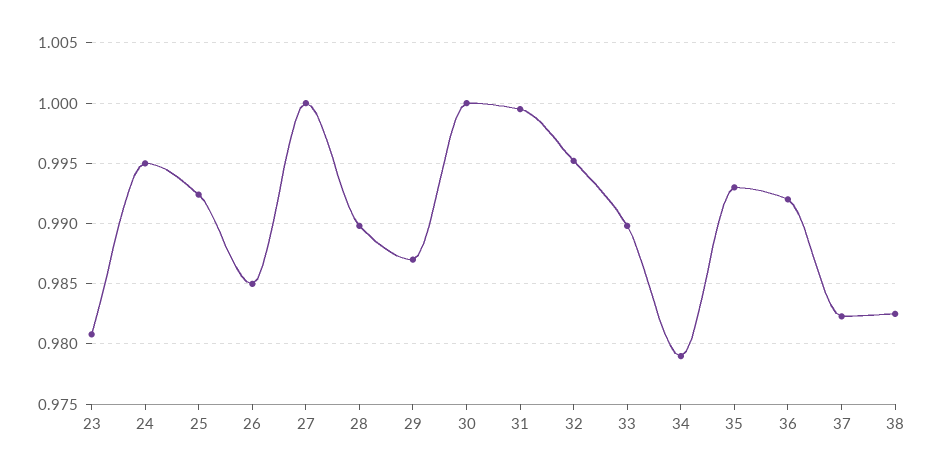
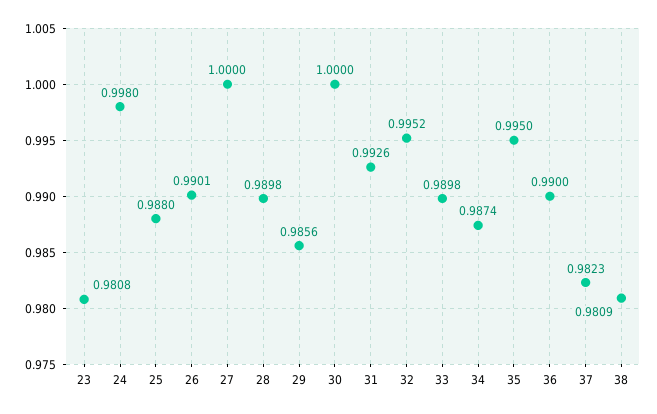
  {
    "23": 0.9808,
-   "24": 0.995,
+   "24": 0.998,
-   "25": 0.9925,
+   "25": 0.988,
-   "26": 0.985,
+   "26": 0.9901,
    "27": 1,
    "28": 0.9898,
-   "29": 0.987,
+   "29": 0.9856,
    "30": 1,
-   "31": 0.9995,
+   "31": 0.9926,
    "32": 0.9952,
    "33": 0.9898,
-   "34": 0.979,
+   "34": 0.9874,
-   "35": 0.993,
+   "35": 0.995,
-   "36": 0.992,
+   "36": 0.99,
    "37": 0.9823,
-   "38": 0.9825
+   "38": 0.9809
  }

